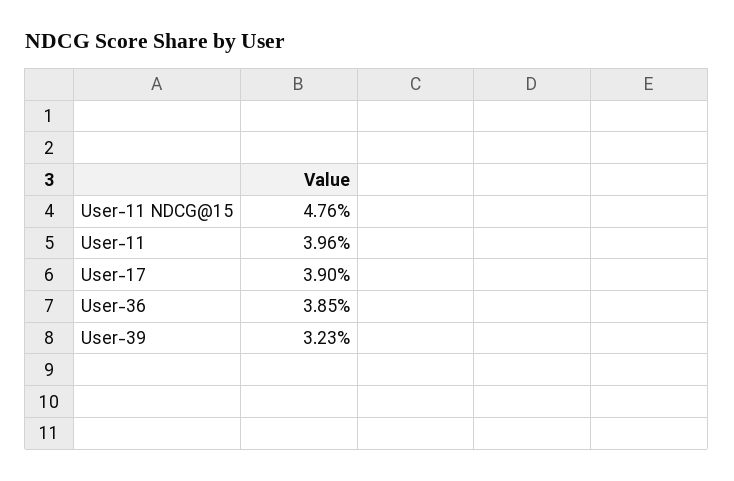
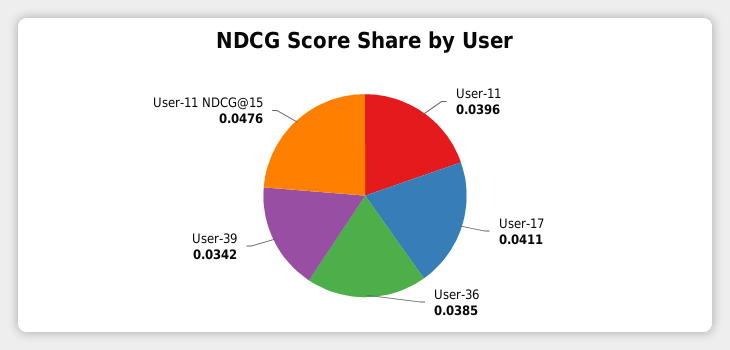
  {
    "User-11 NDCG@15": 0.0476,
    "User-11": 0.0396,
-   "User-17": 0.039,
+   "User-17": 0.0411,
    "User-36": 0.0385,
-   "User-39": 0.0323
+   "User-39": 0.0342
  }

